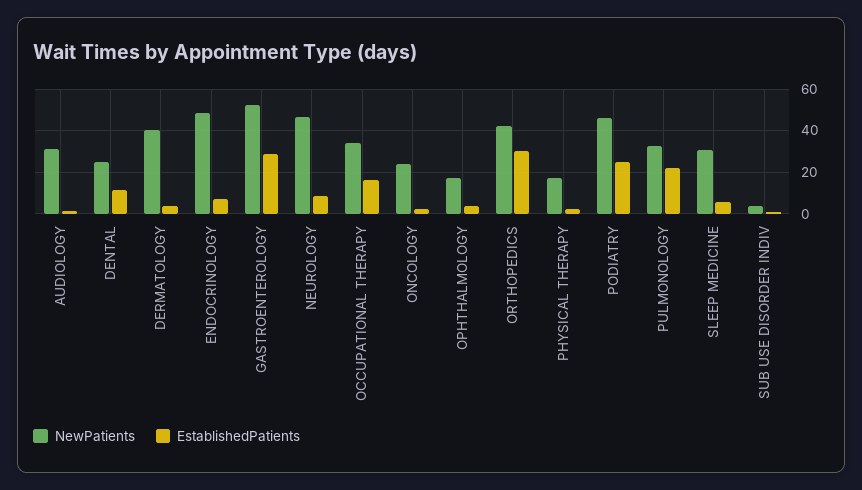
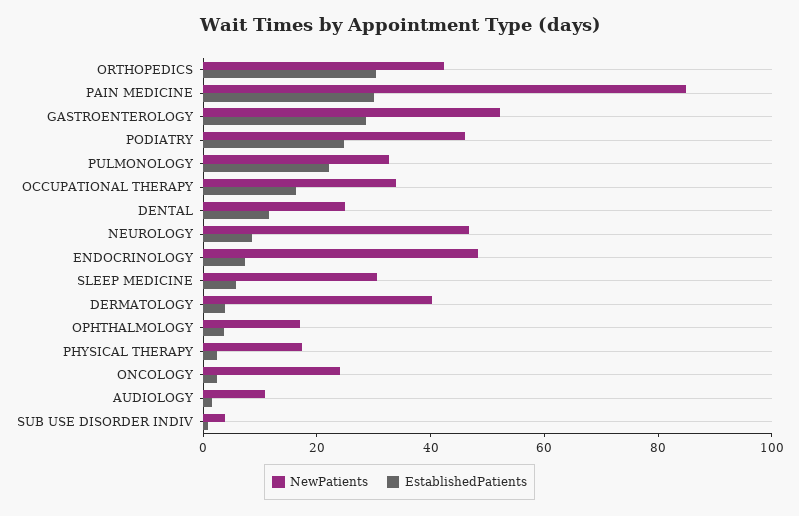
  {
    "NewPatients": {
-     "AUDIOLOGY": 30,
+     "AUDIOLOGY": 10,
      "DENTAL": 25,
      "DERMATOLOGY": 40,
      "ENDOCRINOLOGY": 50,
      "GASTROENTEROLOGY": 50,
      "NEUROLOGY": 45,
      "OCCUPATIONAL THERAPY": 35,
      "ONCOLOGY": 25,
      "OPHTHALMOLOGY": 15,
      "ORTHOPEDICS": 40,
      "PHYSICAL THERAPY": 15,
      "PODIATRY": 45,
      "PULMONOLOGY": 35,
      "SLEEP MEDICINE": 30,
-     "SUB USE DISORDER INDIV": 5
+     "SUB USE DISORDER INDIV": 5,
+     "PAIN MEDICINE": 85
    },
    "EstablishedPatients": {
      "AUDIOLOGY": 0,
      "DENTAL": 10,
      "DERMATOLOGY": 5,
      "ENDOCRINOLOGY": 5,
      "GASTROENTEROLOGY": 30,
      "NEUROLOGY": 10,
      "OCCUPATIONAL THERAPY": 15,
      "ONCOLOGY": 0,
      "OPHTHALMOLOGY": 5,
      "ORTHOPEDICS": 30,
      "PHYSICAL THERAPY": 5,
      "PODIATRY": 25,
      "PULMONOLOGY": 20,
      "SLEEP MEDICINE": 5,
-     "SUB USE DISORDER INDIV": 0
+     "SUB USE DISORDER INDIV": 0,
+     "PAIN MEDICINE": 30
    }
  }

